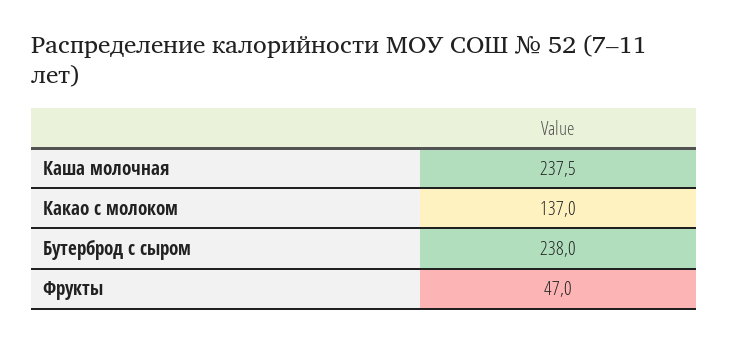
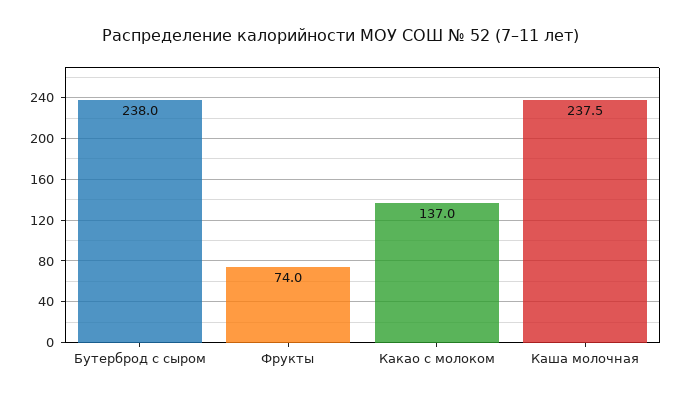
  {
    "Каша молочная": 237.5,
    "Какао с молоком": 137,
    "Бутерброд с сыром": 238,
-   "Фрукты": 47
+   "Фрукты": 74
  }

